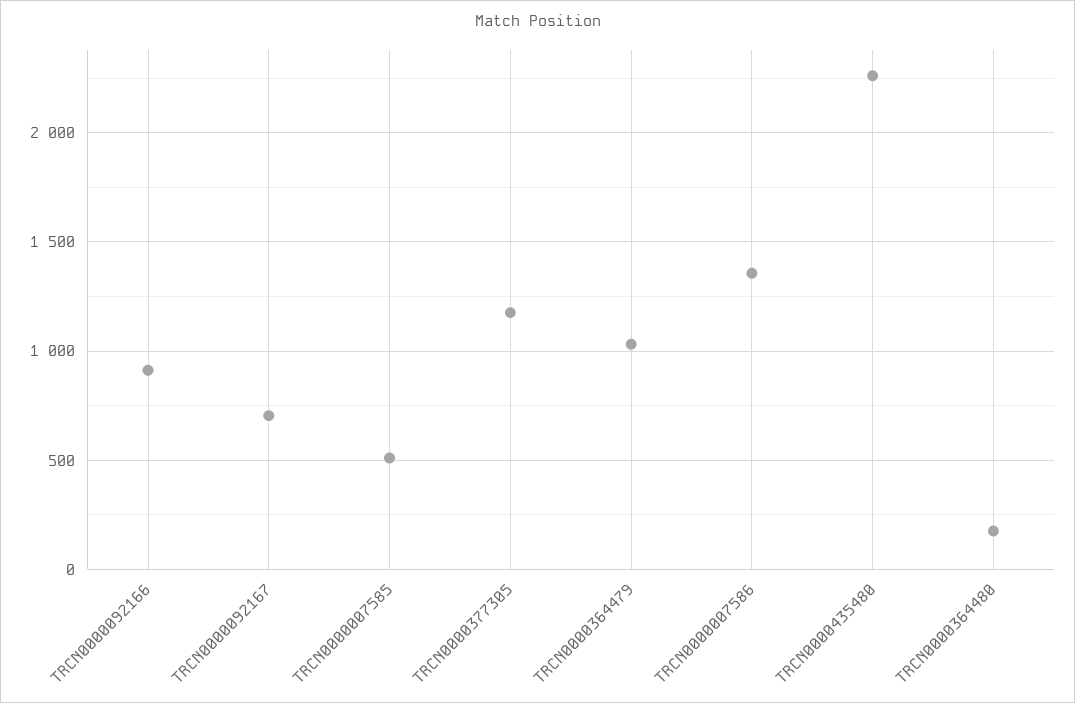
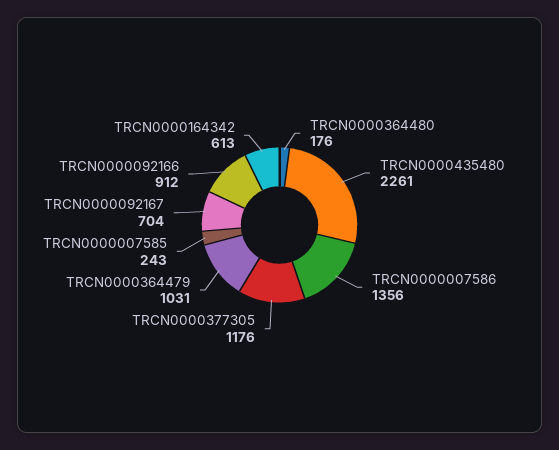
  {
    "TRCN0000092166": 912,
    "TRCN0000092167": 704,
-   "TRCN0000007585": 500,
+   "TRCN0000007585": 243,
    "TRCN0000377305": 1176,
    "TRCN0000364479": 1031,
    "TRCN0000007586": 1356,
    "TRCN0000435480": 2261,
-   "TRCN0000364480": 176
+   "TRCN0000364480": 176,
+   "TRCN0000164342": 613
  }

